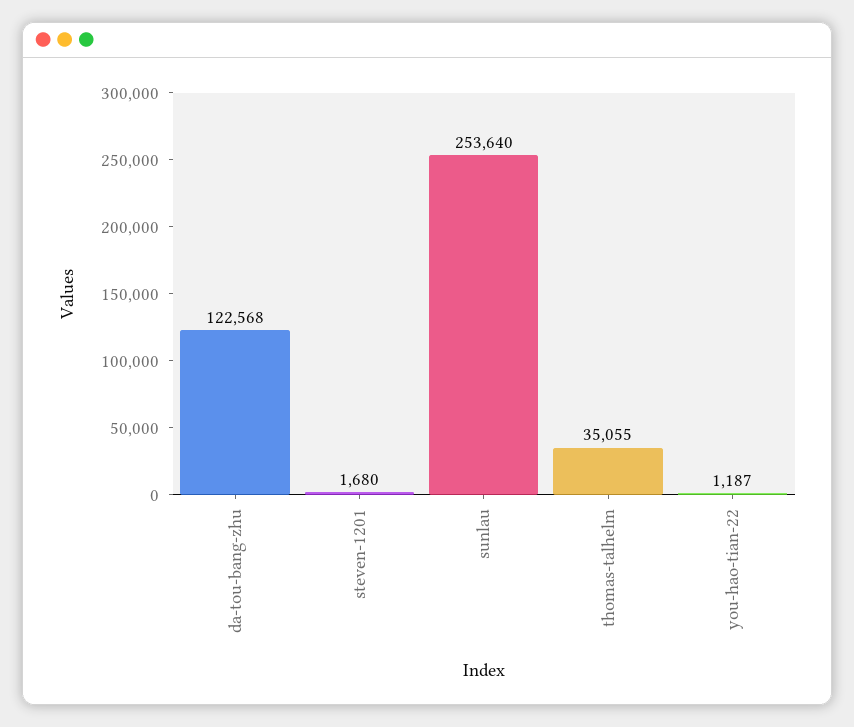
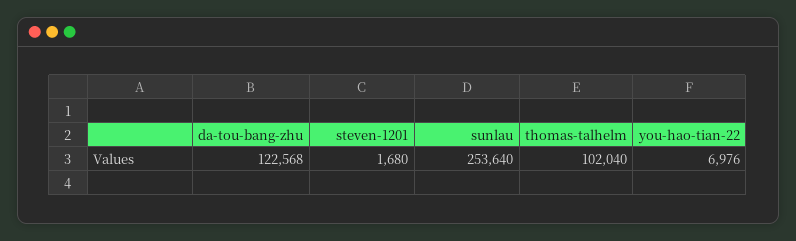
  {
    "da-tou-bang-zhu": 122568,
    "steven-1201": 1680,
    "sunlau": 253640,
-   "thomas-talhelm": 35055,
+   "thomas-talhelm": 102040,
-   "you-hao-tian-22": 1187
+   "you-hao-tian-22": 6976
  }

